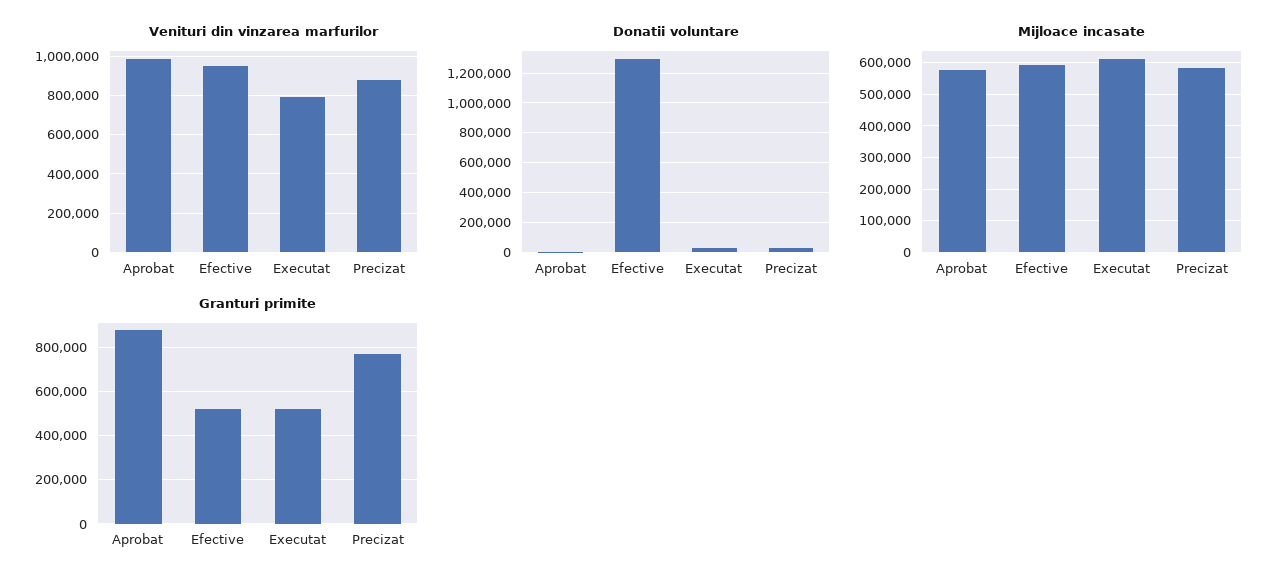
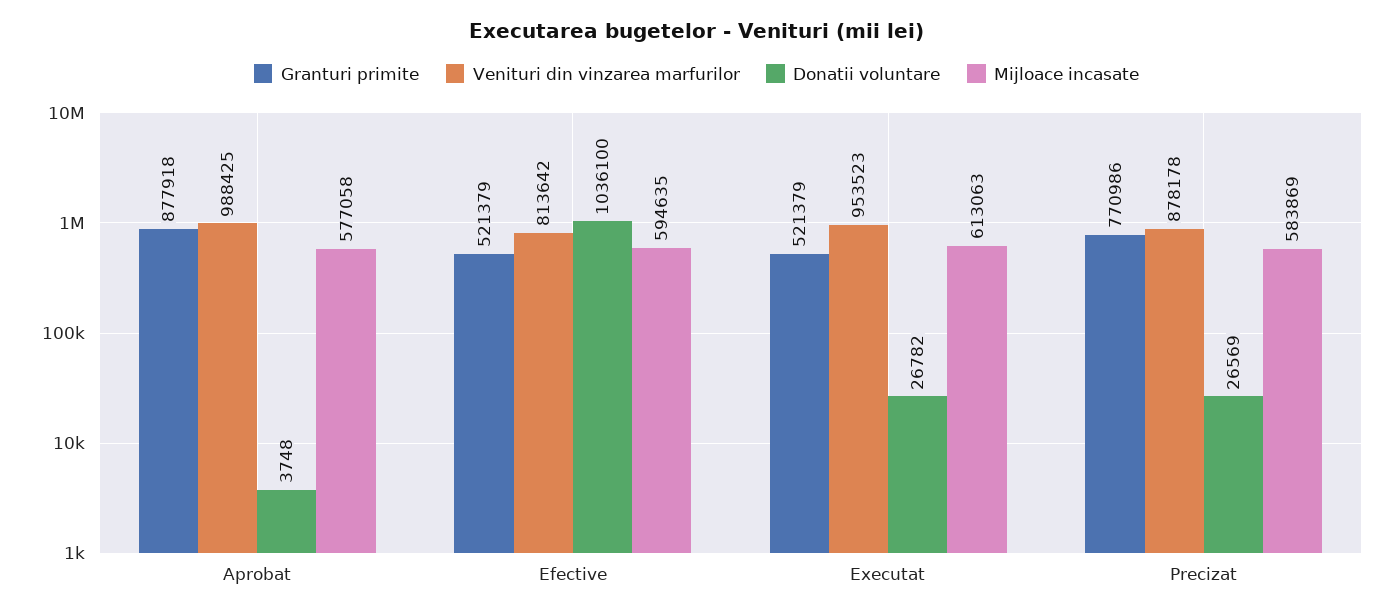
  {
    "Venituri din vinzarea marfurilor": {
      "Aprobat": 988425,
-     "Efective": 950000,
+     "Efective": 813642,
-     "Executat": 800000,
+     "Executat": 953523,
      "Precizat": 878178
    },
    "Donatii voluntare": {
      "Aprobat": 3748,
-     "Efective": 1300000,
+     "Efective": 1036100,
      "Executat": 26782,
      "Precizat": 26569
    },
    "Mijloace incasate": {
      "Aprobat": 577058,
      "Efective": 594635,
      "Executat": 613063,
      "Precizat": 583869
    },
    "Granturi primite": {
      "Aprobat": 877918,
      "Efective": 521379,
      "Executat": 521379,
      "Precizat": 770986
    }
  }

